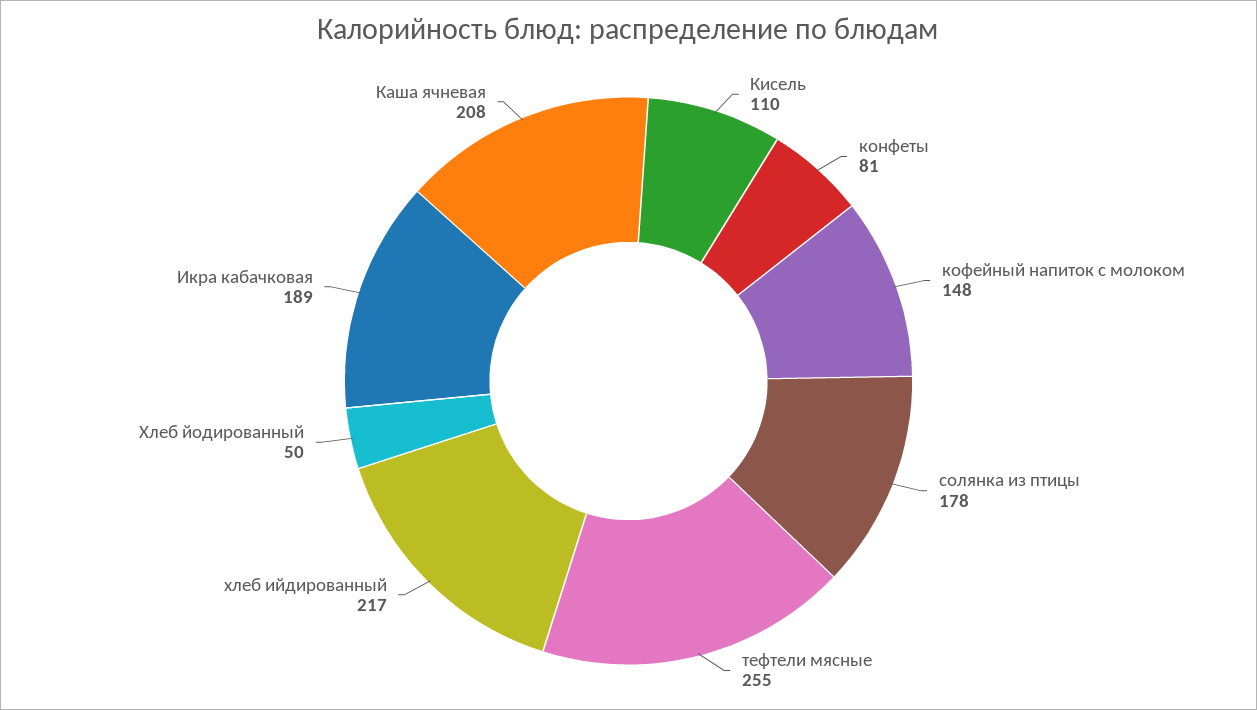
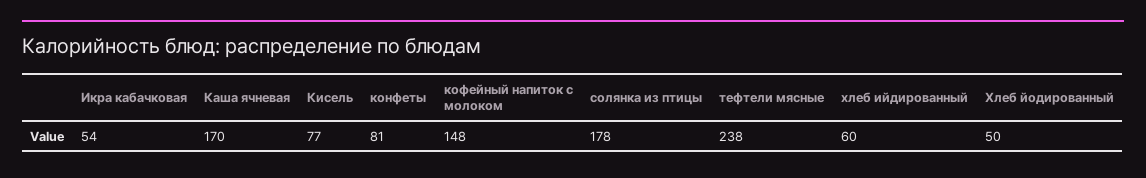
  {
-   "Кисель": 110,
+   "Кисель": 77,
    "конфеты": 81,
    "кофейный напиток с молоком": 148,
    "солянка из птицы": 178,
-   "тефтели мясные": 255,
+   "тефтели мясные": 238,
-   "хлеб ийдированный": 217,
+   "хлеб ийдированный": 60,
    "Хлеб йодированный": 50,
-   "Икра кабачковая": 189,
+   "Икра кабачковая": 54,
-   "Каша ячневая": 208
+   "Каша ячневая": 170
  }

